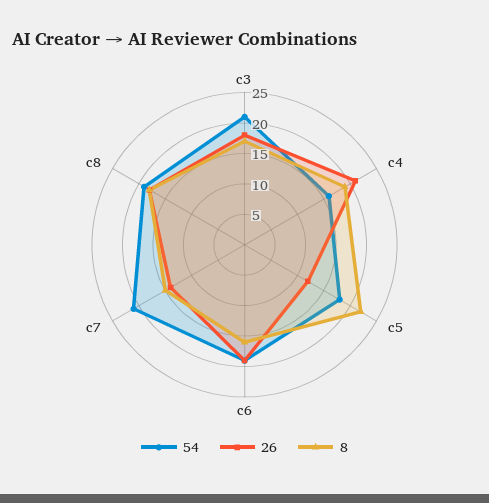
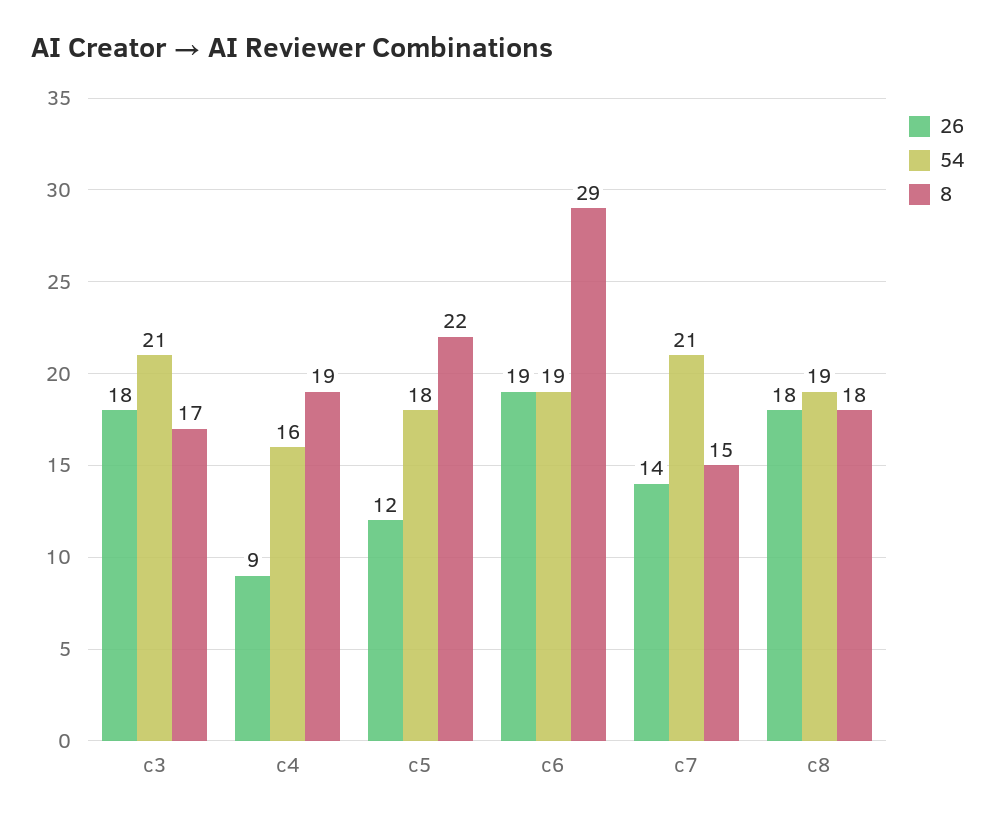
  {
    "54": {
      "c3": 21,
      "c4": 16,
      "c5": 18,
      "c6": 19,
      "c7": 21,
      "c8": 19
    },
    "26": {
      "c3": 18,
-     "c4": 20,
+     "c4": 9,
      "c5": 12,
      "c6": 19,
      "c7": 14,
      "c8": 18
    },
    "8": {
      "c3": 17,
      "c4": 19,
      "c5": 22,
-     "c6": 15,
+     "c6": 29,
      "c7": 15,
      "c8": 18
    }
  }

